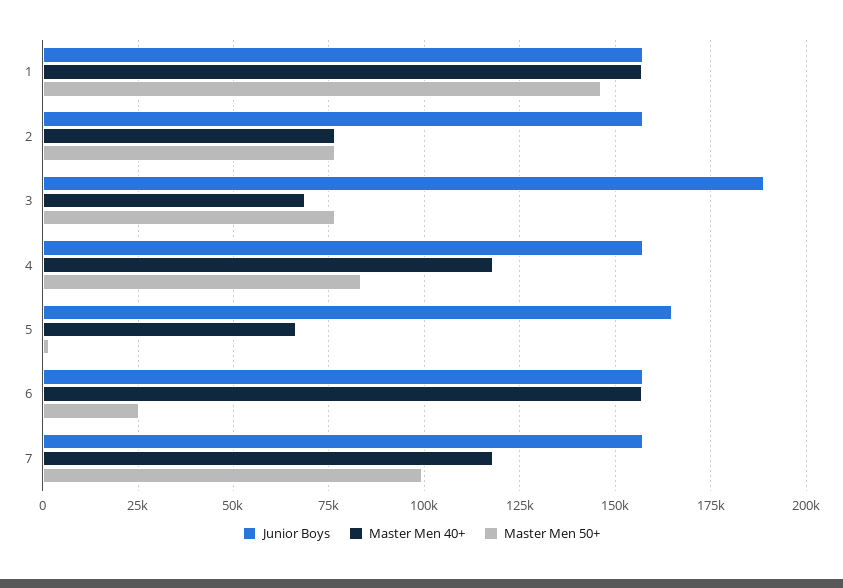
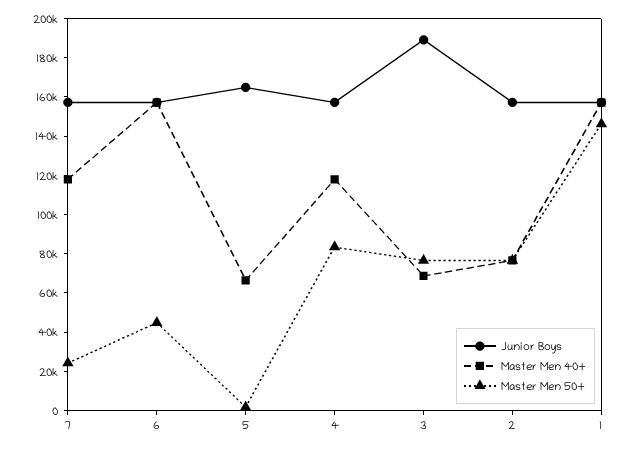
  {
    "Junior Boys": {
      "1": 157500,
      "2": 157500,
      "3": 190000,
      "4": 157500,
      "5": 165000,
      "6": 157500,
      "7": 157500
    },
    "Master Men 40+": {
      "1": 157500,
      "2": 77500,
      "3": 70000,
      "4": 117500,
      "5": 67500,
      "6": 157500,
      "7": 117500
    },
    "Master Men 50+": {
      "1": 147500,
      "2": 77500,
      "3": 77500,
      "4": 82500,
      "5": 2500,
-     "6": 25000,
+     "6": 45000,
-     "7": 100000
+     "7": 25000
    }
  }

